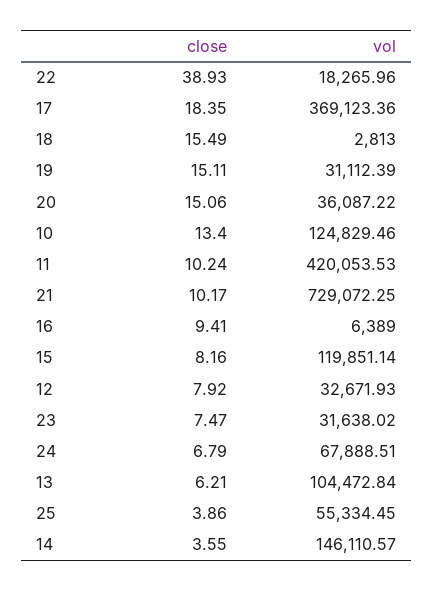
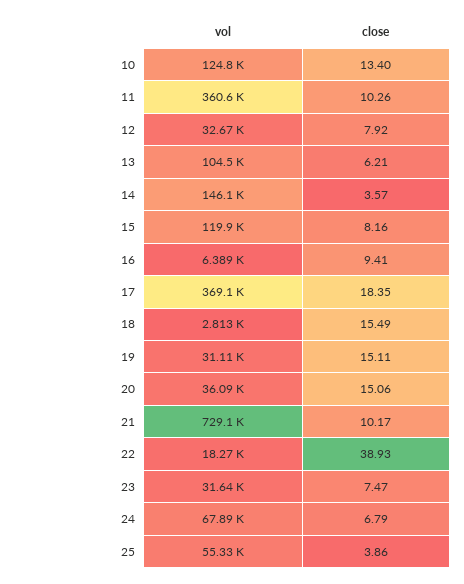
  {
    "close": {
      "22": 38.93,
      "17": 18.35,
      "18": 15.49,
      "19": 15.11,
      "20": 15.06,
      "10": 13.4,
-     "11": 10.24,
+     "11": 10.26,
      "21": 10.17,
      "16": 9.41,
      "15": 8.16,
      "12": 7.92,
      "23": 7.47,
      "24": 6.79,
      "13": 6.21,
      "25": 3.86,
-     "14": 3.55
+     "14": 3.57
    },
    "vol": {
      "22": 18265.96,
      "17": 369123.36,
      "18": 2813,
      "19": 31112.39,
      "20": 36087.22,
      "10": 124829.46,
-     "11": 420053.53,
+     "11": 360600,
      "21": 729072.25,
      "16": 6389,
      "15": 119851.14,
      "12": 32671.93,
      "23": 31638.02,
      "24": 67888.51,
      "13": 104472.84,
      "25": 55334.45,
      "14": 146110.57
    }
  }

